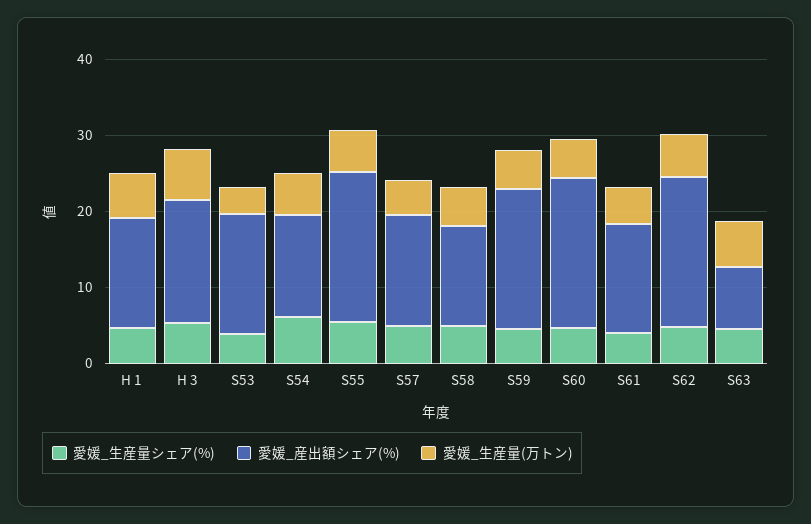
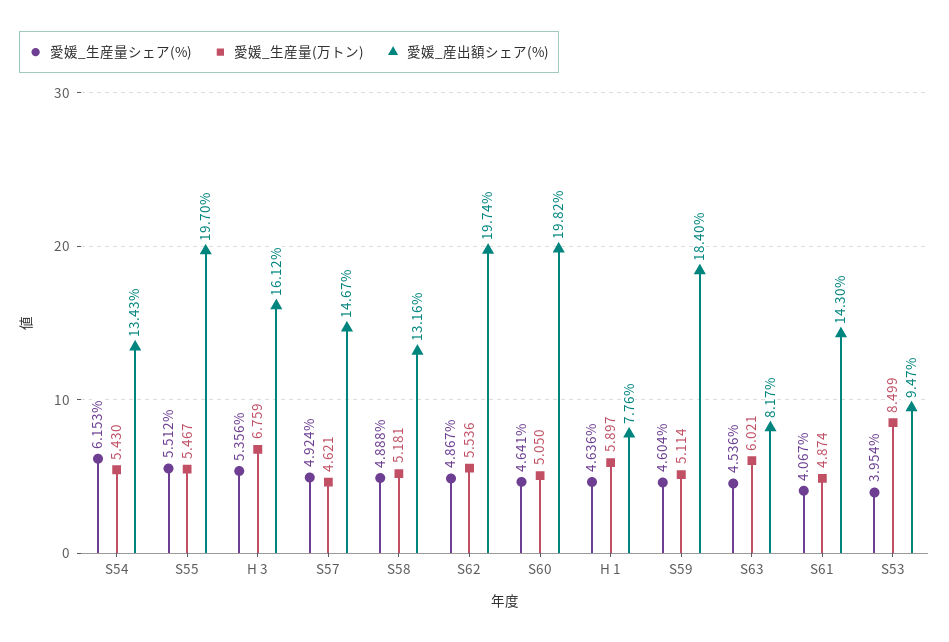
  {
    "愛媛_生産量シェア(%)": {
      "H 1": 4.636,
      "H 3": 5.356,
      "S53": 3.954,
      "S54": 6.153,
      "S55": 5.512,
      "S57": 4.924,
      "S58": 4.888,
      "S59": 4.604,
      "S60": 4.641,
      "S61": 4.067,
      "S62": 4.867,
      "S63": 4.536
    },
    "愛媛_産出額シェア(%)": {
-     "H 1": 14,
+     "H 1": 7.76,
      "H 3": 16.12,
-     "S53": 16,
+     "S53": 9.47,
      "S54": 13.43,
      "S55": 19.7,
      "S57": 14.67,
      "S58": 13.16,
      "S59": 18.4,
      "S60": 19.82,
      "S61": 14.3,
      "S62": 19.74,
      "S63": 8.17
    },
    "愛媛_生産量(万トン)": {
      "H 1": 5.897,
      "H 3": 6.759,
-     "S53": 4,
+     "S53": 8.499,
      "S54": 5.43,
      "S55": 5.467,
      "S57": 4.621,
      "S58": 5.181,
      "S59": 5.114,
      "S60": 5.05,
      "S61": 4.874,
      "S62": 5.536,
      "S63": 6.021
    }
  }

